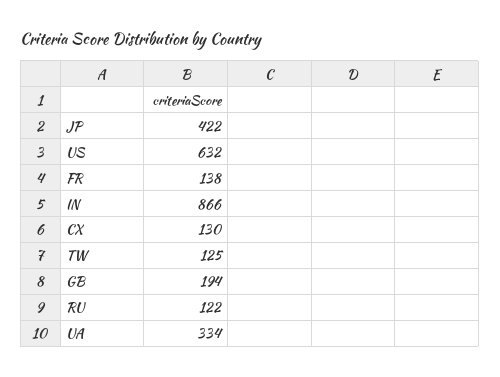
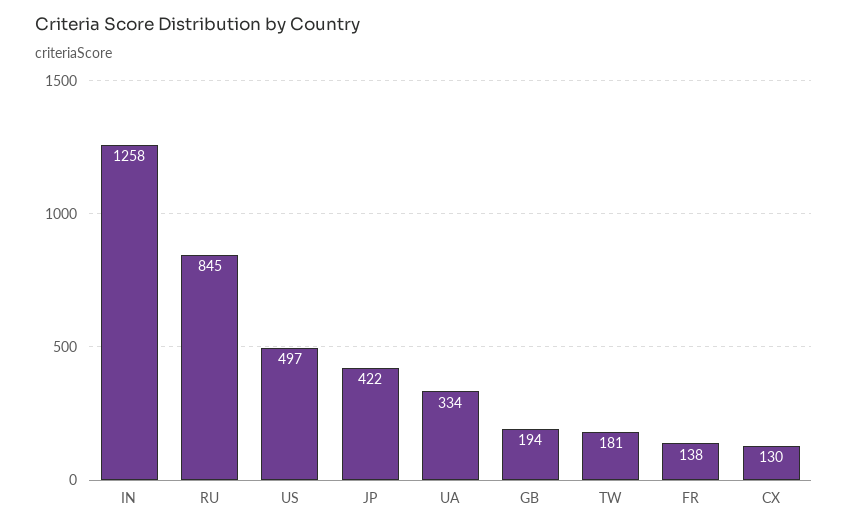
  {
    "JP": 422,
-   "US": 632,
+   "US": 497,
    "FR": 138,
-   "IN": 866,
+   "IN": 1258,
    "CX": 130,
-   "TW": 125,
+   "TW": 181,
    "GB": 194,
-   "RU": 122,
+   "RU": 845,
    "UA": 334
  }

